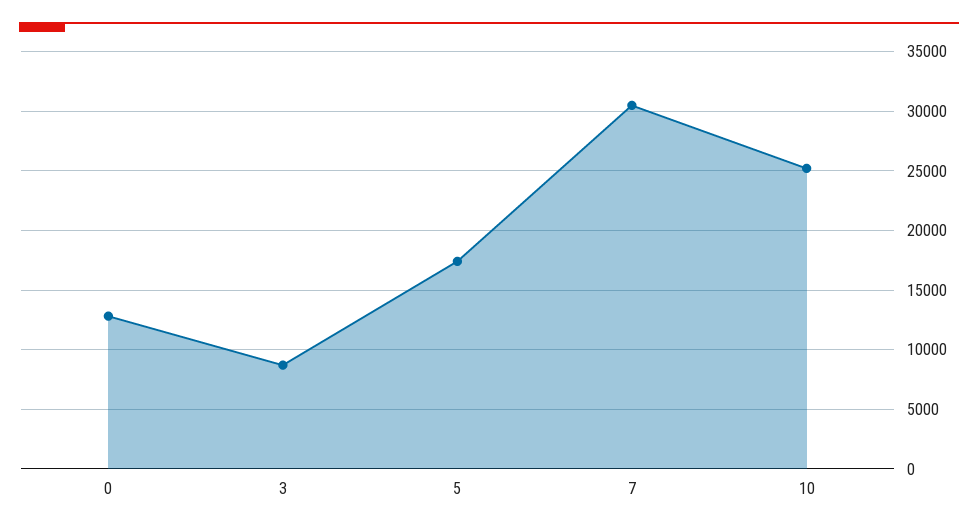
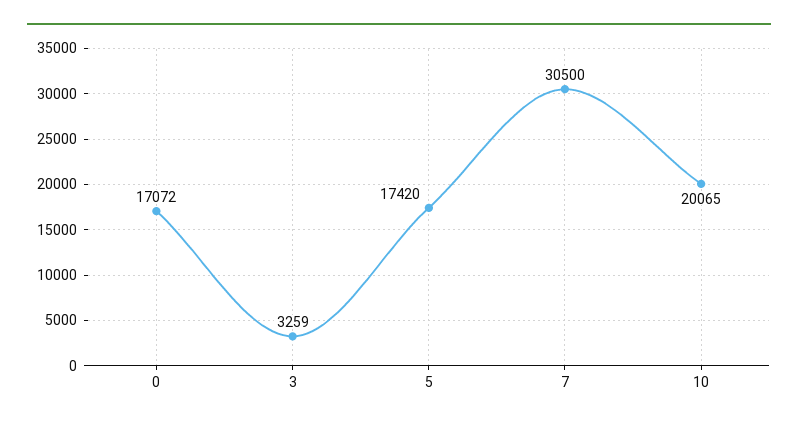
  {
-   "0": 13000,
+   "0": 17072,
-   "3": 9000,
+   "3": 3259,
    "5": 17420,
    "7": 30500,
-   "10": 25000
+   "10": 20065
  }

